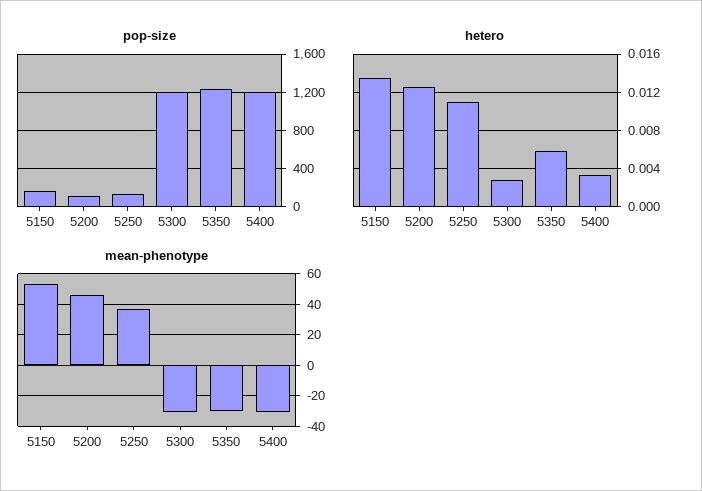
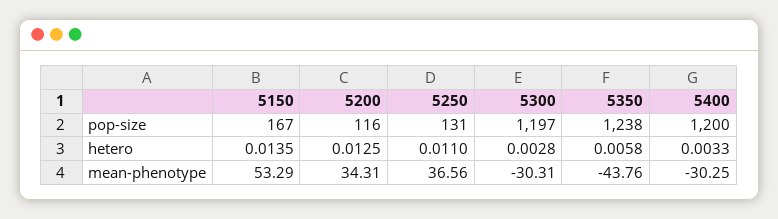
  {
    "pop-size": {
      "5150": 167,
      "5200": 116,
      "5250": 131,
      "5300": 1197,
      "5350": 1238,
      "5400": 1200
    },
    "hetero": {
      "5150": 0.0135,
      "5200": 0.0125,
      "5250": 0.011,
      "5300": 0.0028,
      "5350": 0.0058,
      "5400": 0.0033
    },
    "mean-phenotype": {
      "5150": 53.29,
-     "5200": 45,
+     "5200": 34.31,
      "5250": 36.56,
      "5300": -30.31,
-     "5350": -30,
+     "5350": -43.76,
      "5400": -30.25
    }
  }

